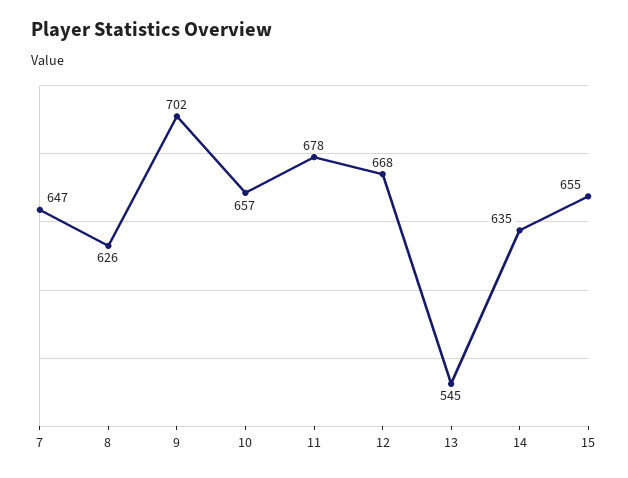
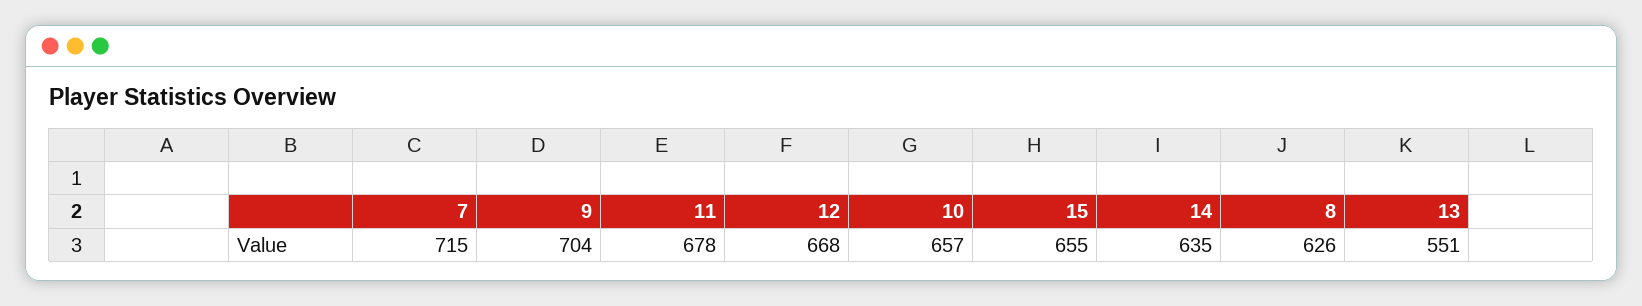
  {
-   "7": 647,
+   "7": 715,
    "8": 626,
-   "9": 702,
+   "9": 704,
    "10": 657,
    "11": 678,
    "12": 668,
-   "13": 545,
+   "13": 551,
    "14": 635,
    "15": 655
  }

